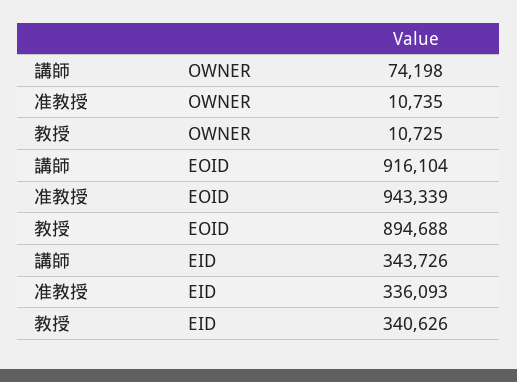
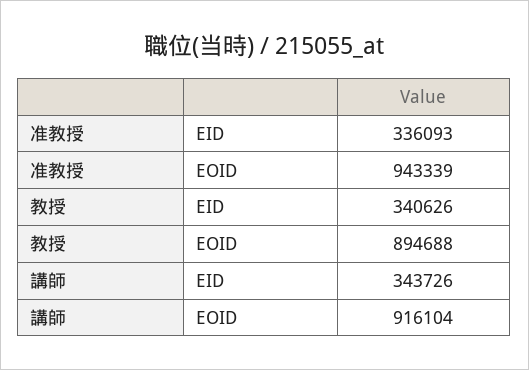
  {
    "講師": {
-     "OWNER": 74198,
      "EOID": 916104,
      "EID": 343726
    },
    "准教授": {
-     "OWNER": 10735,
      "EOID": 943339,
      "EID": 336093
    },
    "教授": {
-     "OWNER": 10725,
      "EOID": 894688,
      "EID": 340626
    }
  }

